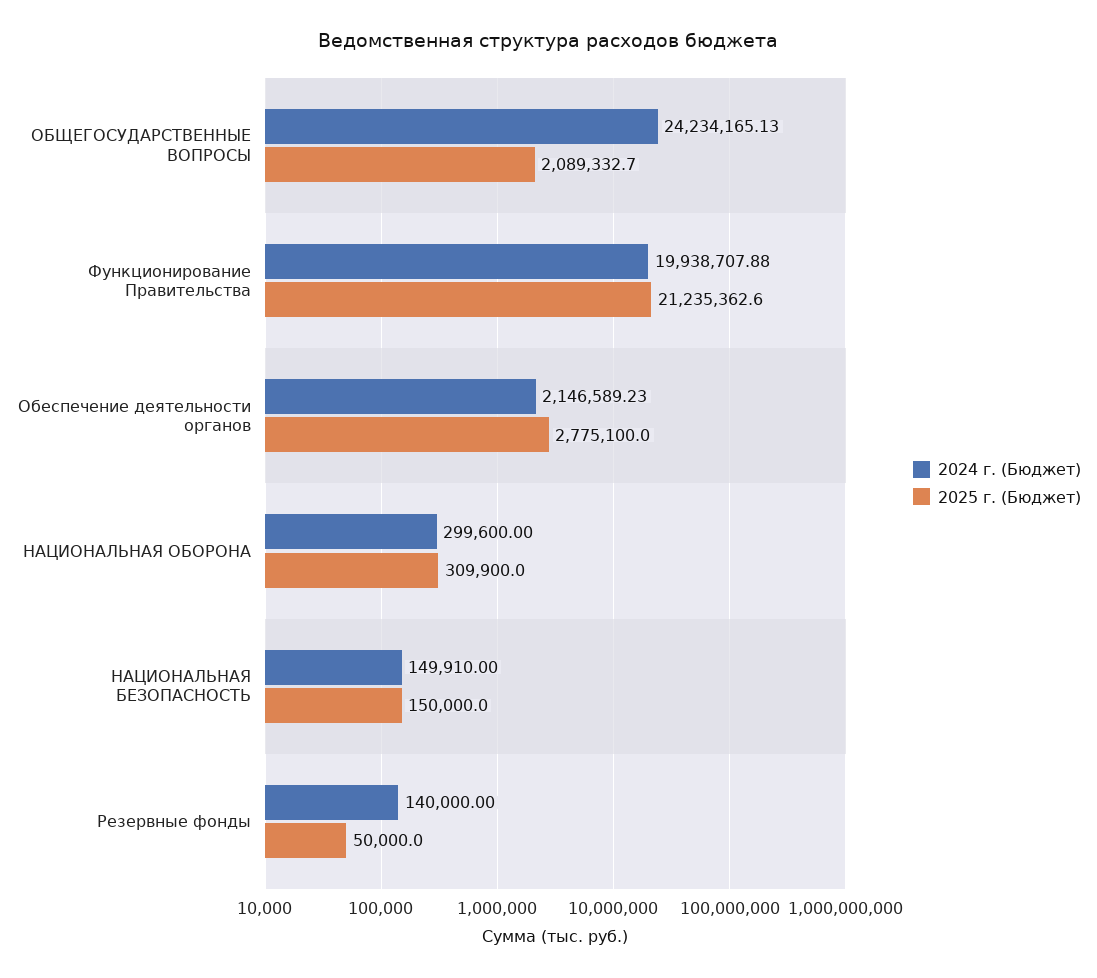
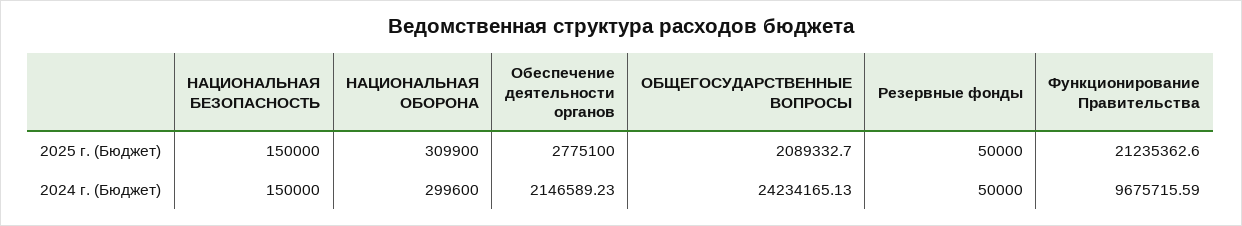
  {
    "2024 г. (Бюджет)": {
      "ОБЩЕГОСУДАРСТВЕННЫЕ ВОПРОСЫ": 24234165.13,
-     "Функционирование Правительства": 19938707.88,
+     "Функционирование Правительства": 9675715.59,
      "Обеспечение деятельности органов": 2146589.23,
      "НАЦИОНАЛЬНАЯ ОБОРОНА": 299600,
-     "НАЦИОНАЛЬНАЯ БЕЗОПАСНОСТЬ": 149910,
+     "НАЦИОНАЛЬНАЯ БЕЗОПАСНОСТЬ": 150000,
-     "Резервные фонды": 140000
+     "Резервные фонды": 50000
    },
    "2025 г. (Бюджет)": {
      "ОБЩЕГОСУДАРСТВЕННЫЕ ВОПРОСЫ": 2089332.7,
      "Функционирование Правительства": 21235362.6,
      "Обеспечение деятельности органов": 2775100,
      "НАЦИОНАЛЬНАЯ ОБОРОНА": 309900,
      "НАЦИОНАЛЬНАЯ БЕЗОПАСНОСТЬ": 150000,
      "Резервные фонды": 50000
    }
  }

